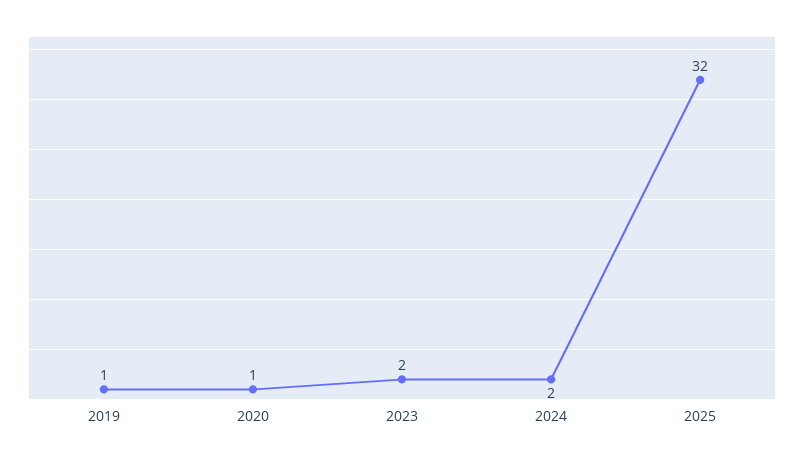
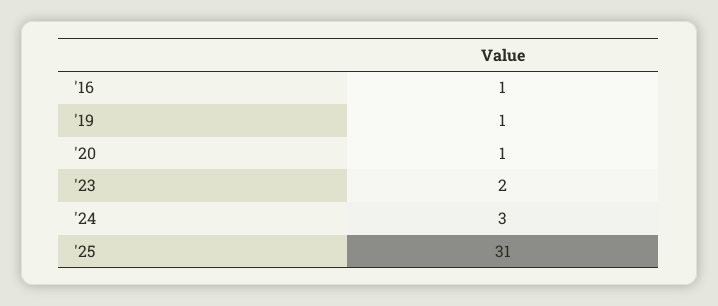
  {
    "2019": 1,
    "2020": 1,
    "2023": 2,
-   "2024": 2,
+   "2024": 3,
-   "2025": 32
+   "2025": 31,
+   "'16": 1
  }

